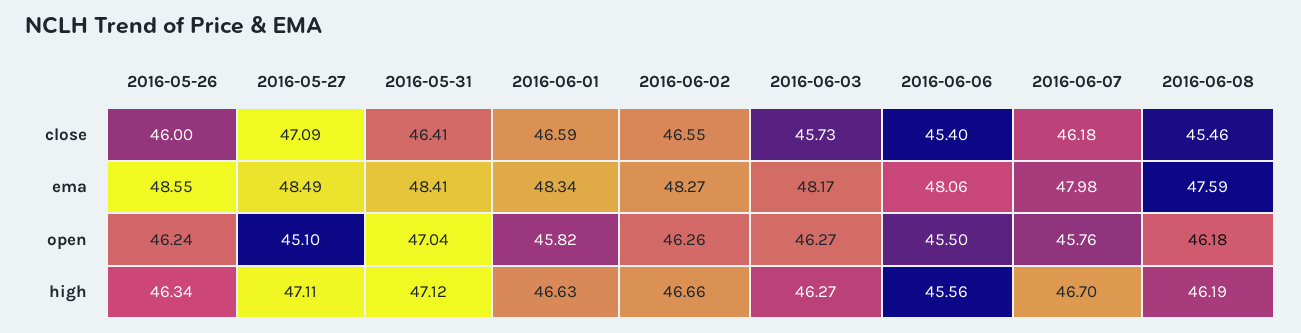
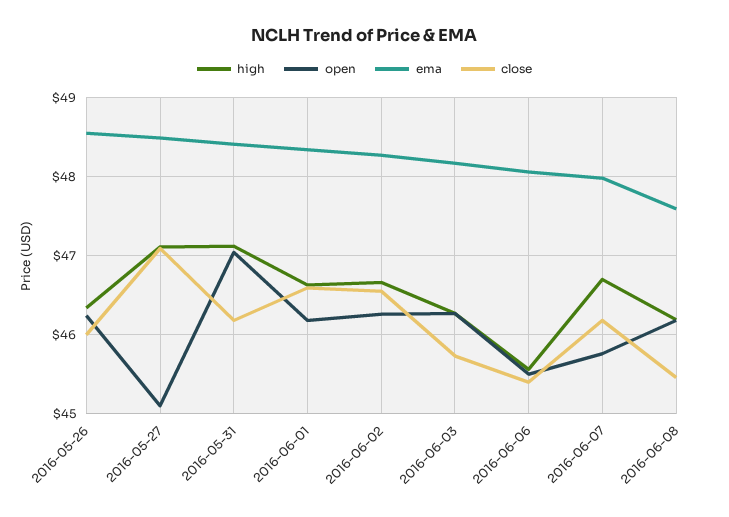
  {
    "close": {
      "2016-05-26": 46,
      "2016-05-27": 47.09,
-     "2016-05-31": 46.41,
+     "2016-05-31": 46.2,
      "2016-06-01": 46.59,
      "2016-06-02": 46.55,
      "2016-06-03": 45.73,
      "2016-06-06": 45.4,
      "2016-06-07": 46.18,
      "2016-06-08": 45.46
    },
    "ema": {
      "2016-05-26": 48.55,
      "2016-05-27": 48.49,
      "2016-05-31": 48.41,
      "2016-06-01": 48.34,
      "2016-06-02": 48.27,
      "2016-06-03": 48.17,
      "2016-06-06": 48.06,
      "2016-06-07": 47.98,
      "2016-06-08": 47.59
    },
    "open": {
      "2016-05-26": 46.24,
      "2016-05-27": 45.1,
      "2016-05-31": 47.04,
-     "2016-06-01": 45.82,
+     "2016-06-01": 46.2,
      "2016-06-02": 46.26,
      "2016-06-03": 46.27,
      "2016-06-06": 45.5,
      "2016-06-07": 45.76,
      "2016-06-08": 46.18
    },
    "high": {
      "2016-05-26": 46.34,
      "2016-05-27": 47.11,
      "2016-05-31": 47.12,
      "2016-06-01": 46.63,
      "2016-06-02": 46.66,
      "2016-06-03": 46.27,
      "2016-06-06": 45.56,
      "2016-06-07": 46.7,
      "2016-06-08": 46.19
    }
  }

